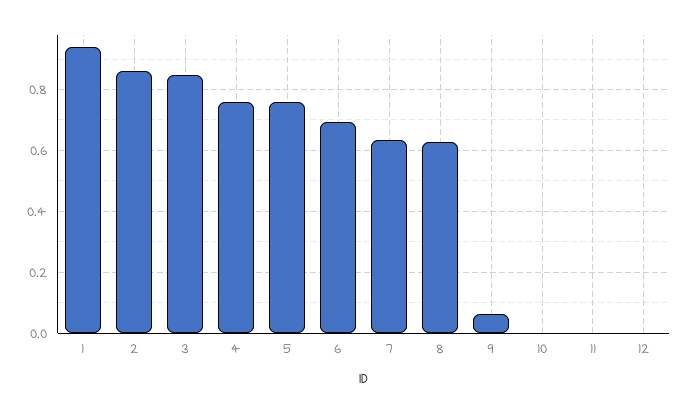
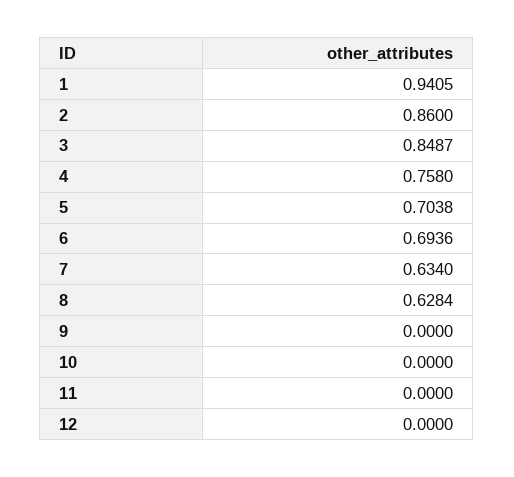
  {
    "1": 0.9405,
    "2": 0.86,
    "3": 0.8487,
    "4": 0.758,
-   "5": 0.76,
+   "5": 0.7038,
    "6": 0.6936,
    "7": 0.634,
    "8": 0.6284,
-   "9": 0.06,
+   "9": 0,
    "10": 0,
    "11": 0,
    "12": 0
  }

